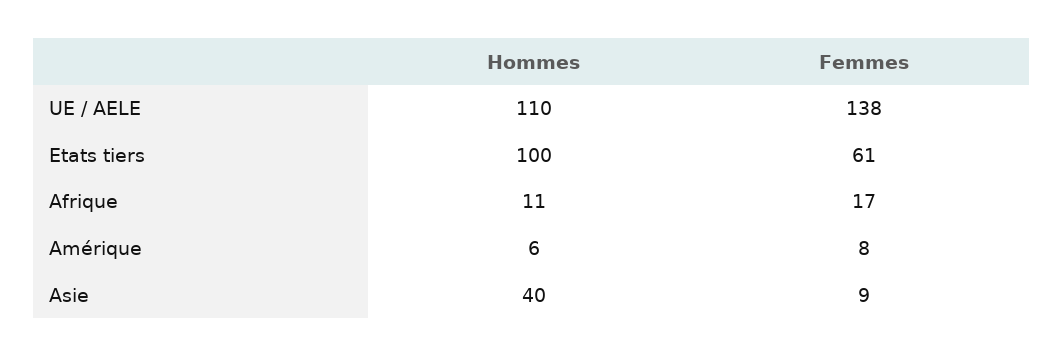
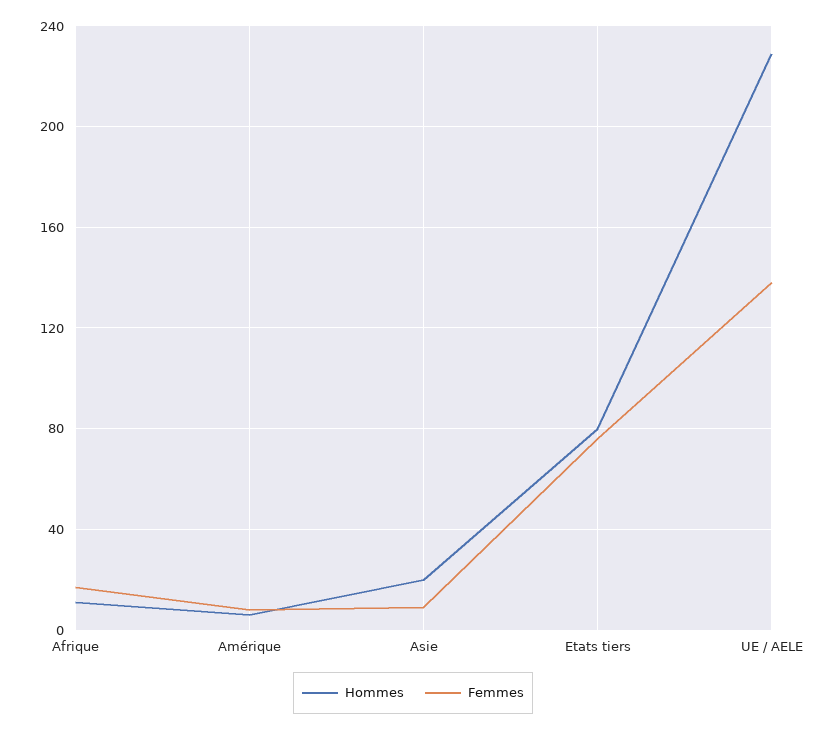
  {
    "Hommes": {
-     "UE / AELE": 110,
+     "UE / AELE": 230,
-     "Etats tiers": 100,
+     "Etats tiers": 80,
      "Afrique": 11,
      "Amérique": 6,
-     "Asie": 40
+     "Asie": 20
    },
    "Femmes": {
      "UE / AELE": 138,
-     "Etats tiers": 61,
+     "Etats tiers": 75,
      "Afrique": 17,
      "Amérique": 8,
      "Asie": 9
    }
  }

